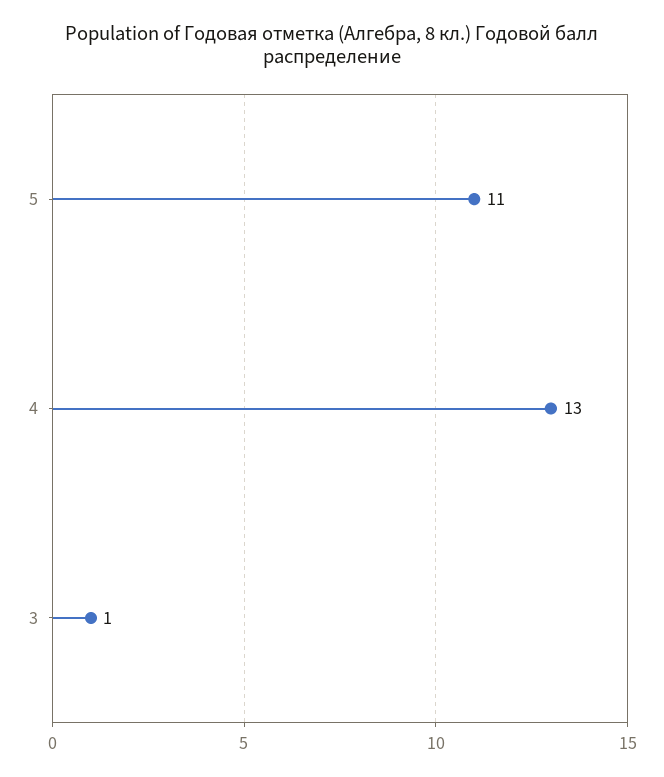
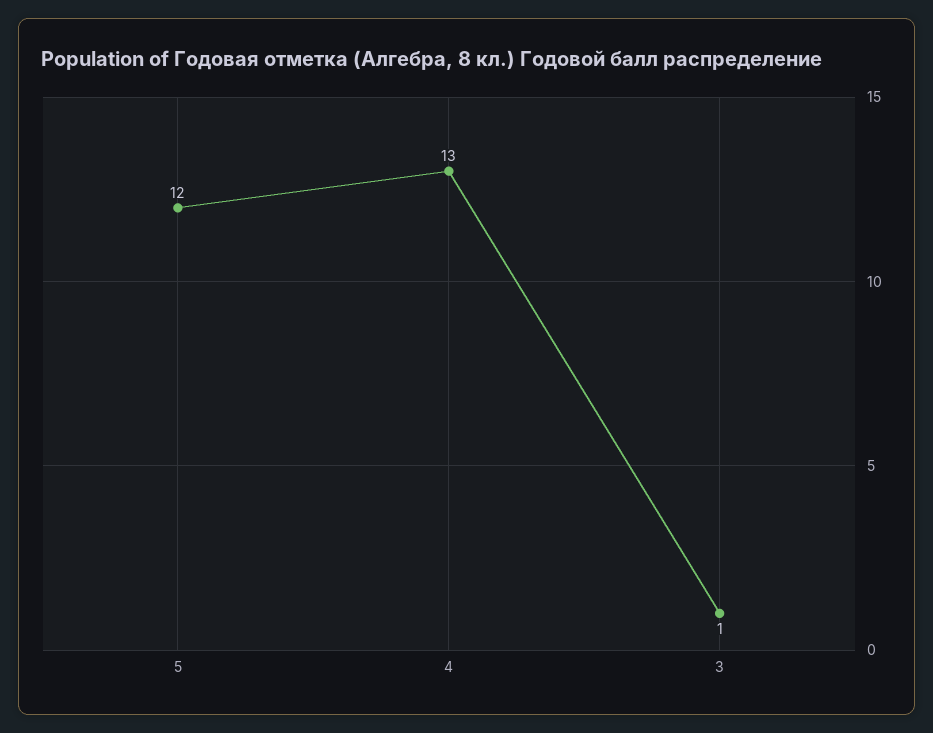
  {
-   "5": 11,
+   "5": 12,
    "4": 13,
    "3": 1
  }

